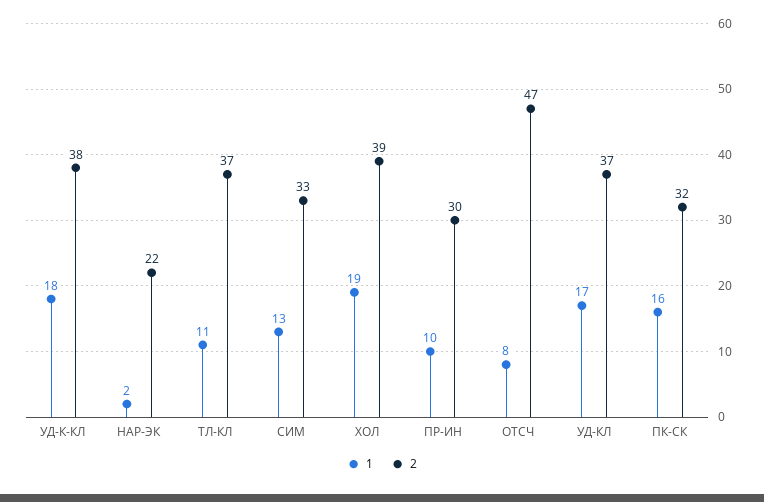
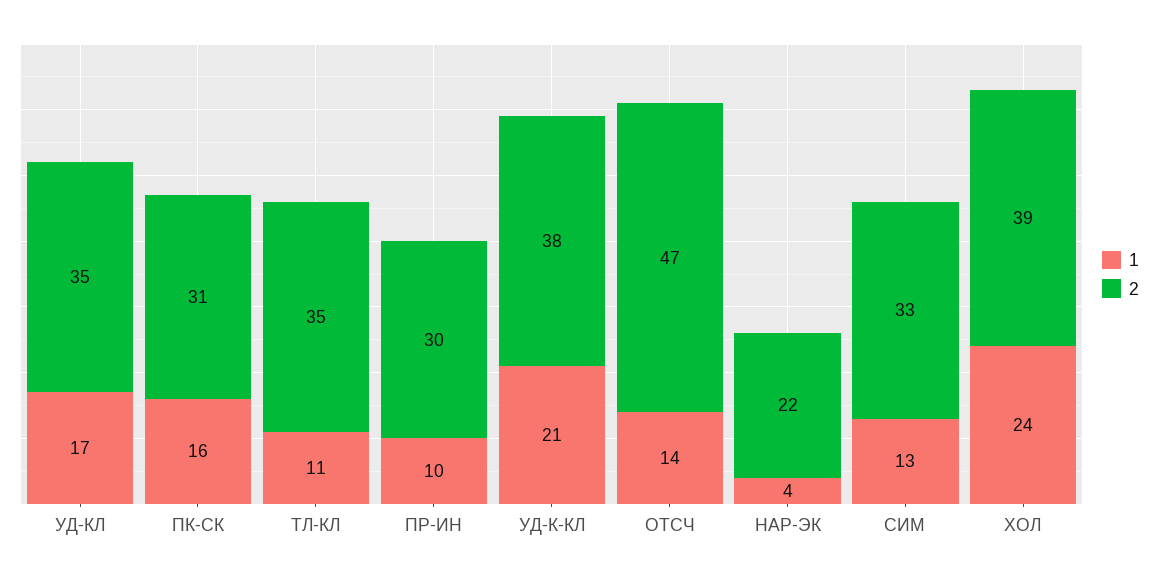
  {
    "1": {
-     "УД-К-КЛ": 18,
+     "УД-К-КЛ": 21,
-     "НАР-ЭК": 2,
+     "НАР-ЭК": 4,
      "ТЛ-КЛ": 11,
      "СИМ": 13,
-     "ХОЛ": 19,
+     "ХОЛ": 24,
      "ПР-ИН": 10,
-     "ОТСЧ": 8,
+     "ОТСЧ": 14,
      "УД-КЛ": 17,
      "ПК-СК": 16
    },
    "2": {
      "УД-К-КЛ": 38,
      "НАР-ЭК": 22,
-     "ТЛ-КЛ": 37,
+     "ТЛ-КЛ": 35,
      "СИМ": 33,
      "ХОЛ": 39,
      "ПР-ИН": 30,
      "ОТСЧ": 47,
-     "УД-КЛ": 37,
+     "УД-КЛ": 35,
-     "ПК-СК": 32
+     "ПК-СК": 31
    }
  }

